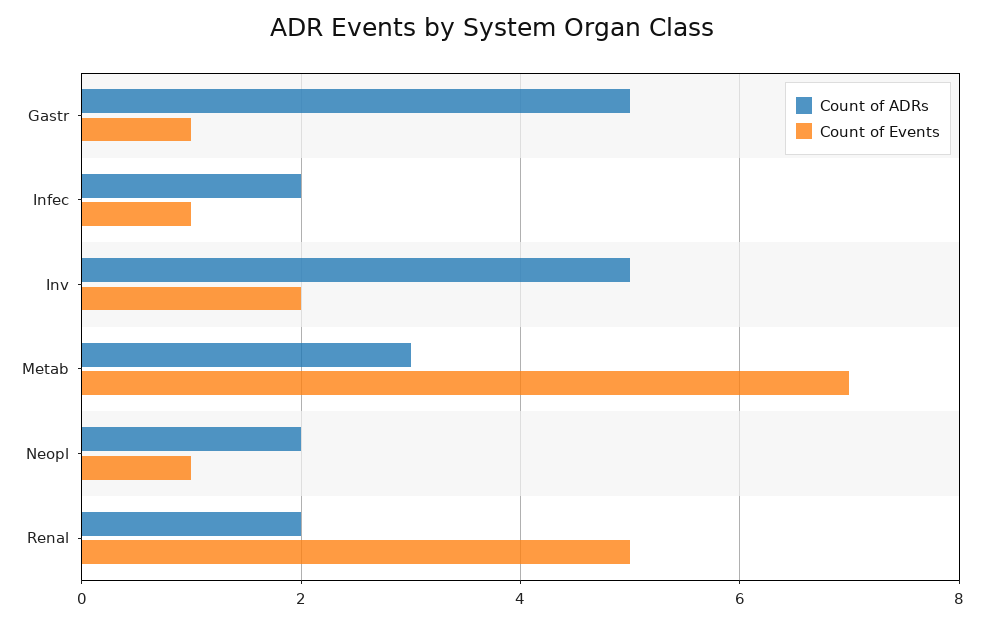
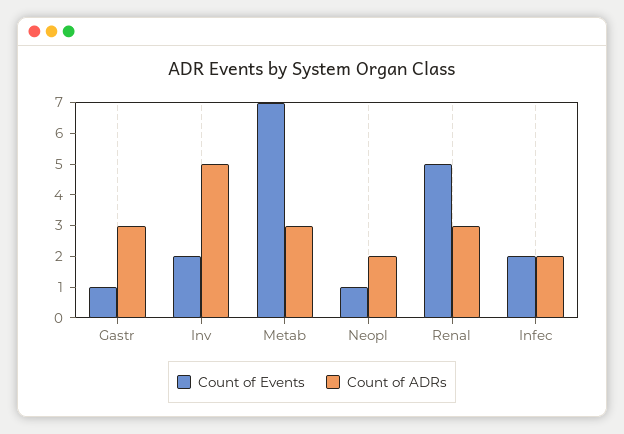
  {
    "Count of ADRs": {
-     "Gastr": 5,
+     "Gastr": 3,
      "Infec": 2,
      "Inv": 5,
      "Metab": 3,
      "Neopl": 2,
-     "Renal": 2
+     "Renal": 3
    },
    "Count of Events": {
      "Gastr": 1,
-     "Infec": 1,
+     "Infec": 2,
      "Inv": 2,
      "Metab": 7,
      "Neopl": 1,
      "Renal": 5
    }
  }

